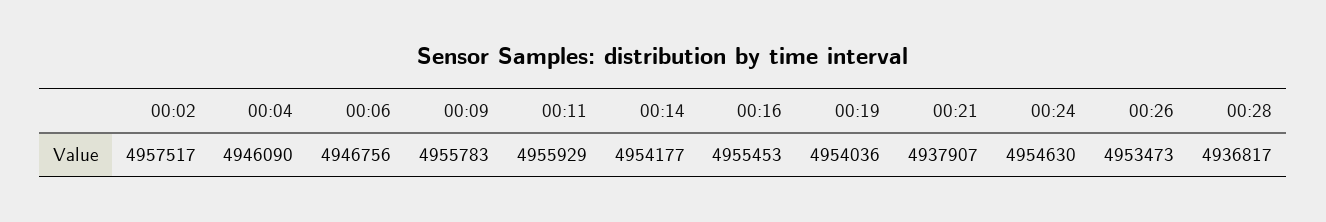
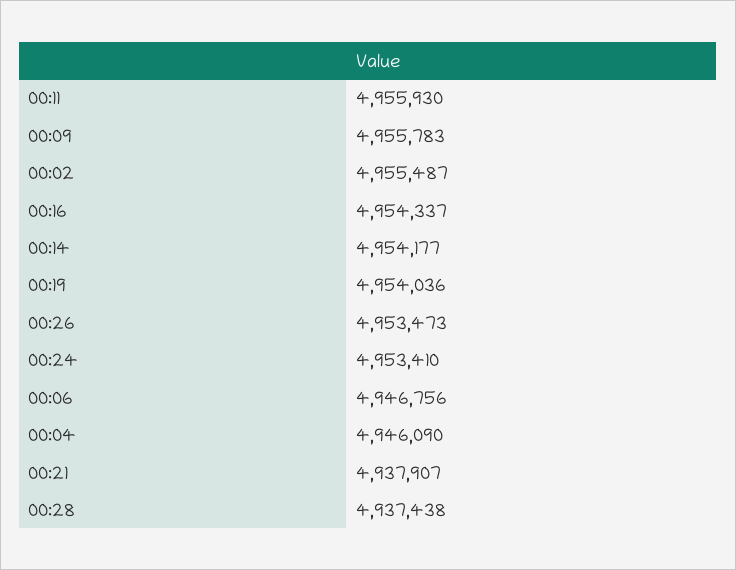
  {
-   "00:02": 4957517,
+   "00:02": 4955487,
    "00:04": 4946090,
    "00:06": 4946756,
    "00:09": 4955783,
-   "00:11": 4955929,
+   "00:11": 4955930,
    "00:14": 4954177,
-   "00:16": 4955453,
+   "00:16": 4954337,
    "00:19": 4954036,
    "00:21": 4937907,
-   "00:24": 4954630,
+   "00:24": 4953410,
    "00:26": 4953473,
-   "00:28": 4936817
+   "00:28": 4937438
  }

